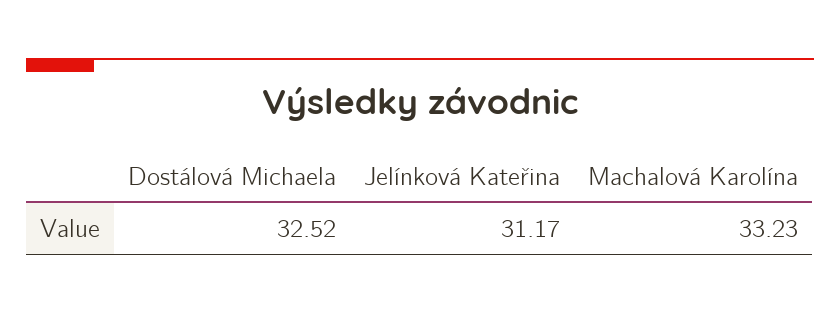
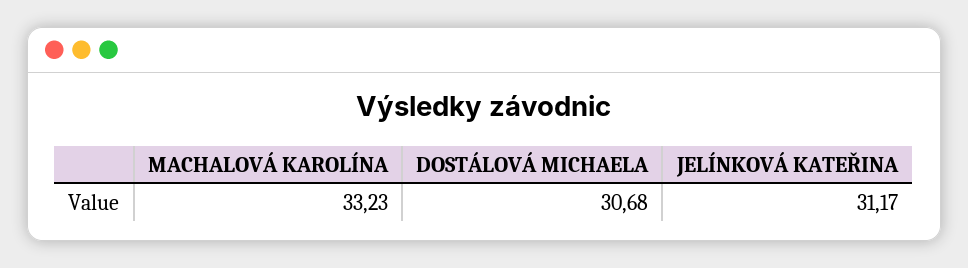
  {
-   "Dostálová Michaela": 32.52,
+   "Dostálová Michaela": 30.68,
    "Jelínková Kateřina": 31.17,
    "Machalová Karolína": 33.23
  }

